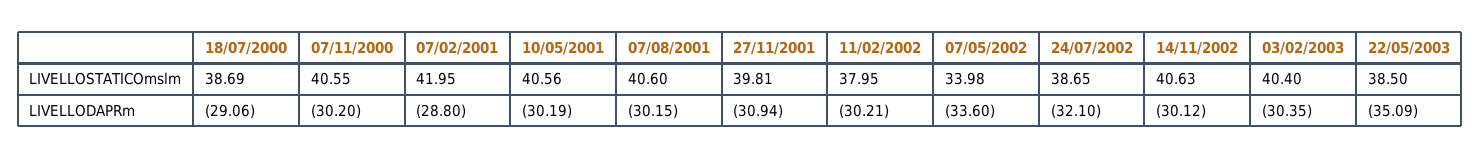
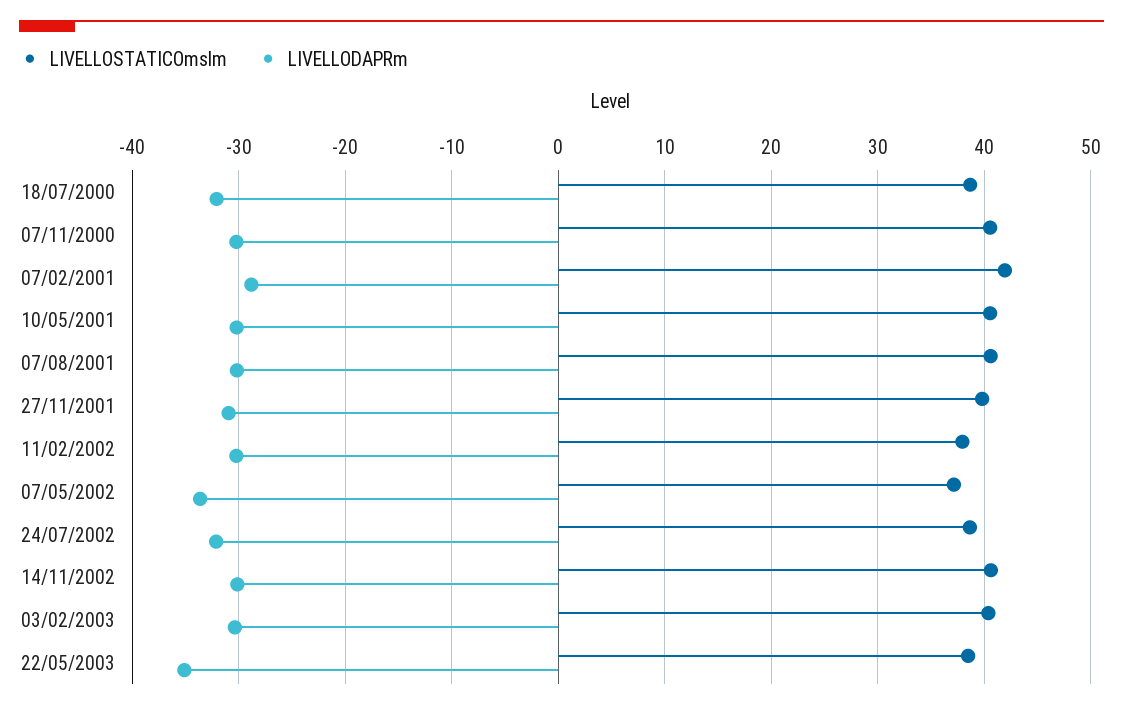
  {
    "LIVELLOSTATICOmslm": {
      "18/07/2000": 38.69,
      "07/11/2000": 40.55,
      "07/02/2001": 41.95,
      "10/05/2001": 40.56,
      "07/08/2001": 40.6,
      "27/11/2001": 39.81,
      "11/02/2002": 37.95,
-     "07/05/2002": 33.98,
+     "07/05/2002": 37,
      "24/07/2002": 38.65,
      "14/11/2002": 40.63,
      "03/02/2003": 40.4,
      "22/05/2003": 38.5
    },
    "LIVELLODAPRm": {
-     "18/07/2000": -29.06,
+     "18/07/2000": -32,
      "07/11/2000": -30.2,
      "07/02/2001": -28.8,
      "10/05/2001": -30.19,
      "07/08/2001": -30.15,
      "27/11/2001": -30.94,
      "11/02/2002": -30.21,
      "07/05/2002": -33.6,
      "24/07/2002": -32.1,
      "14/11/2002": -30.12,
      "03/02/2003": -30.35,
      "22/05/2003": -35.09
    }
  }

